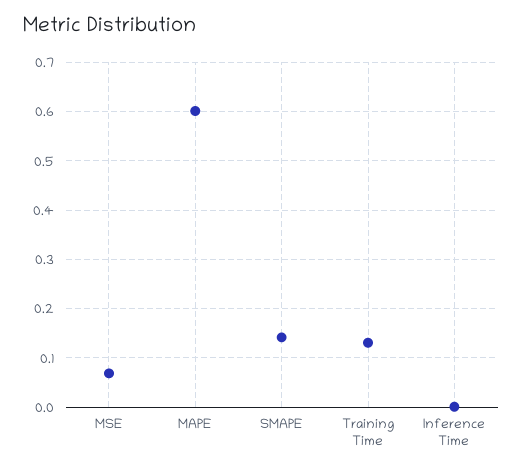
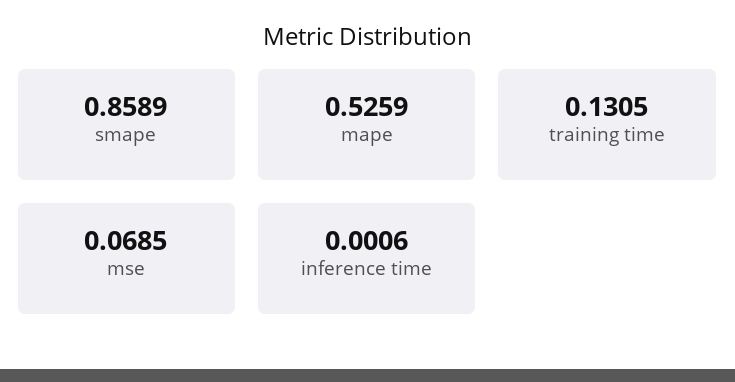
  {
    "MSE": 0.0685,
-   "MAPE": 0.6,
+   "MAPE": 0.5259,
-   "SMAPE": 0.14,
+   "SMAPE": 0.8589,
    "Training Time": 0.1305,
    "Inference Time": 0.0006
  }

